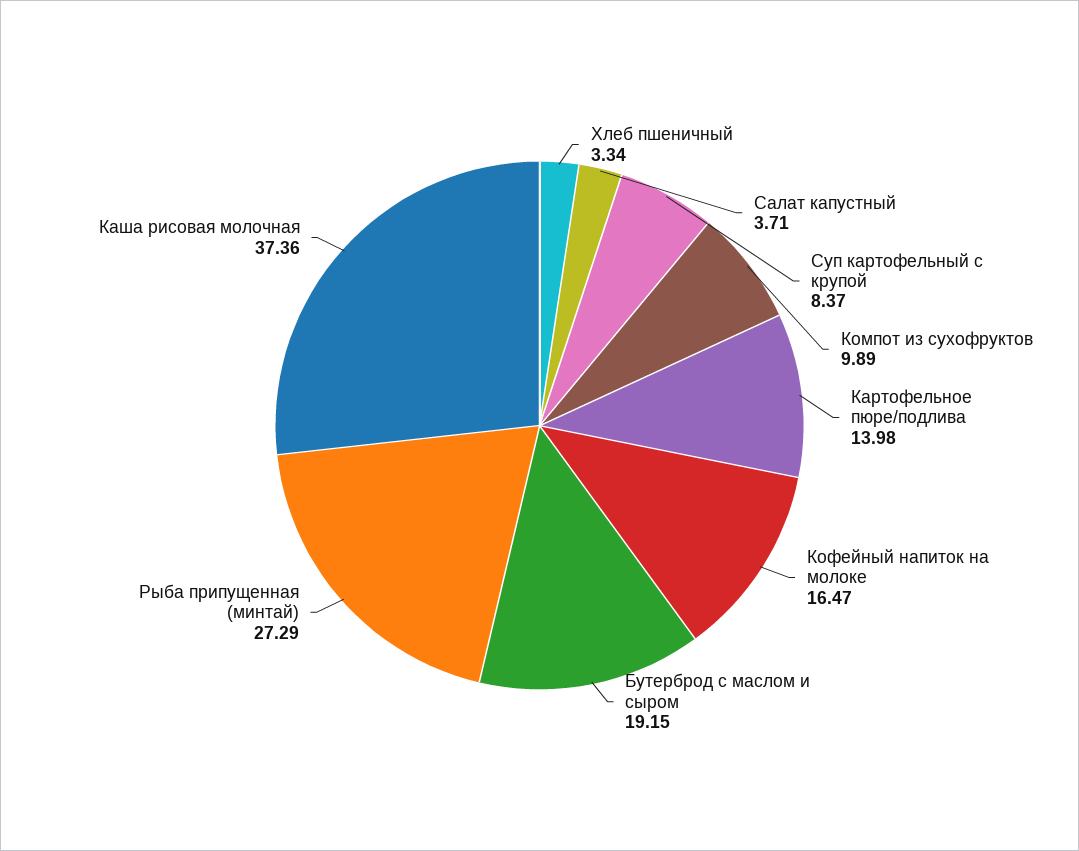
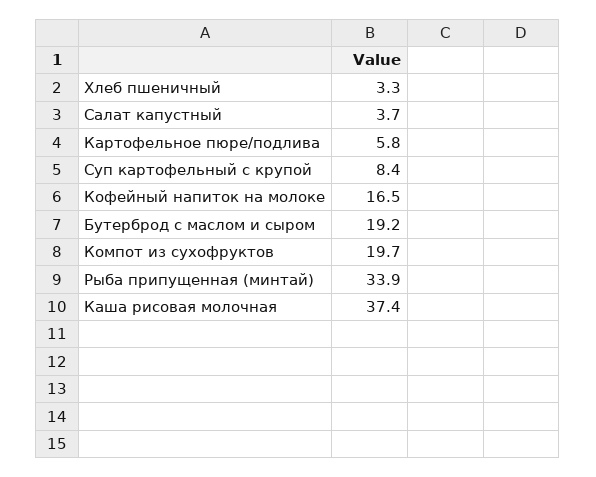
  {
    "Хлеб пшеничный": 3.34,
    "Салат капустный": 3.71,
    "Суп картофельный с крупой": 8.37,
-   "Компот из сухофруктов": 9.89,
+   "Компот из сухофруктов": 19.7,
-   "Картофельное пюре/подлива": 13.98,
+   "Картофельное пюре/подлива": 5.8,
    "Кофейный напиток на молоке": 16.47,
    "Бутерброд с маслом и сыром": 19.15,
-   "Рыба припущенная (минтай)": 27.29,
+   "Рыба припущенная (минтай)": 33.9,
    "Каша рисовая молочная": 37.36
  }

